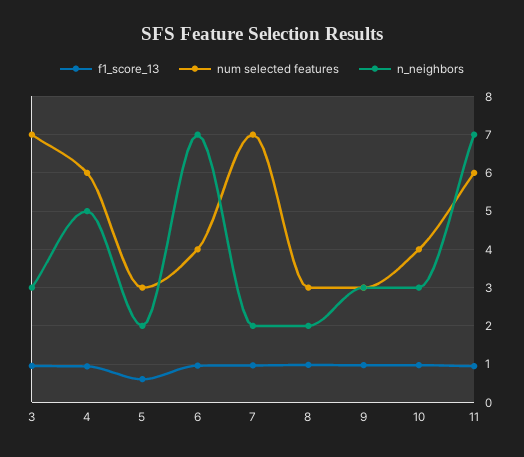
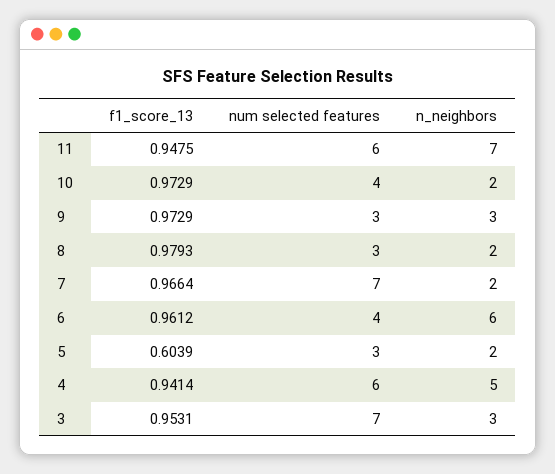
  {
    "f1_score_13": {
      "3": 0.9531,
      "4": 0.9414,
      "5": 0.6039,
      "6": 0.9612,
      "7": 0.9664,
      "8": 0.9793,
      "9": 0.9729,
      "10": 0.9729,
      "11": 0.9475
    },
    "num selected features": {
      "3": 7,
      "4": 6,
      "5": 3,
      "6": 4,
      "7": 7,
      "8": 3,
      "9": 3,
      "10": 4,
      "11": 6
    },
    "n_neighbors": {
      "3": 3,
      "4": 5,
      "5": 2,
-     "6": 7,
+     "6": 6,
      "7": 2,
      "8": 2,
      "9": 3,
-     "10": 3,
+     "10": 2,
      "11": 7
    }
  }

